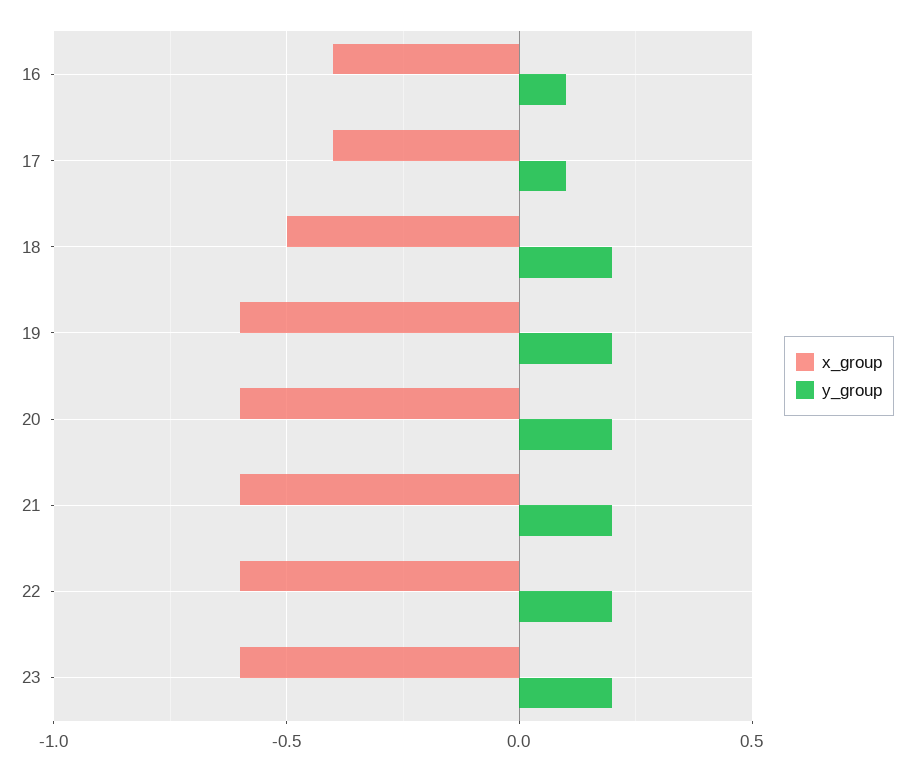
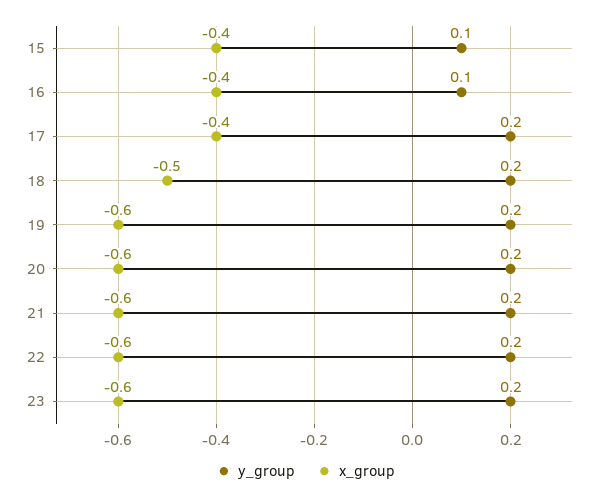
  {
    "x_group": {
      "16": -0.4,
      "17": -0.4,
      "18": -0.5,
      "19": -0.6,
      "20": -0.6,
      "21": -0.6,
      "22": -0.6,
-     "23": -0.6
+     "23": -0.6,
+     "15": -0.4
    },
    "y_group": {
      "16": 0.1,
-     "17": 0.1,
+     "17": 0.2,
      "18": 0.2,
      "19": 0.2,
      "20": 0.2,
      "21": 0.2,
      "22": 0.2,
-     "23": 0.2
+     "23": 0.2,
+     "15": 0.1
    }
  }

